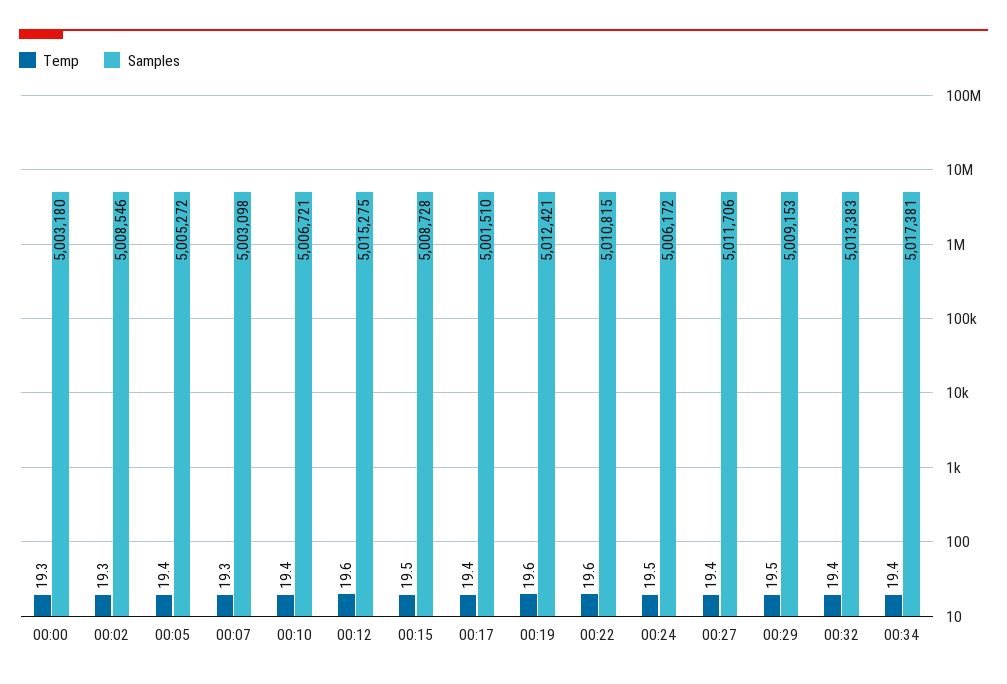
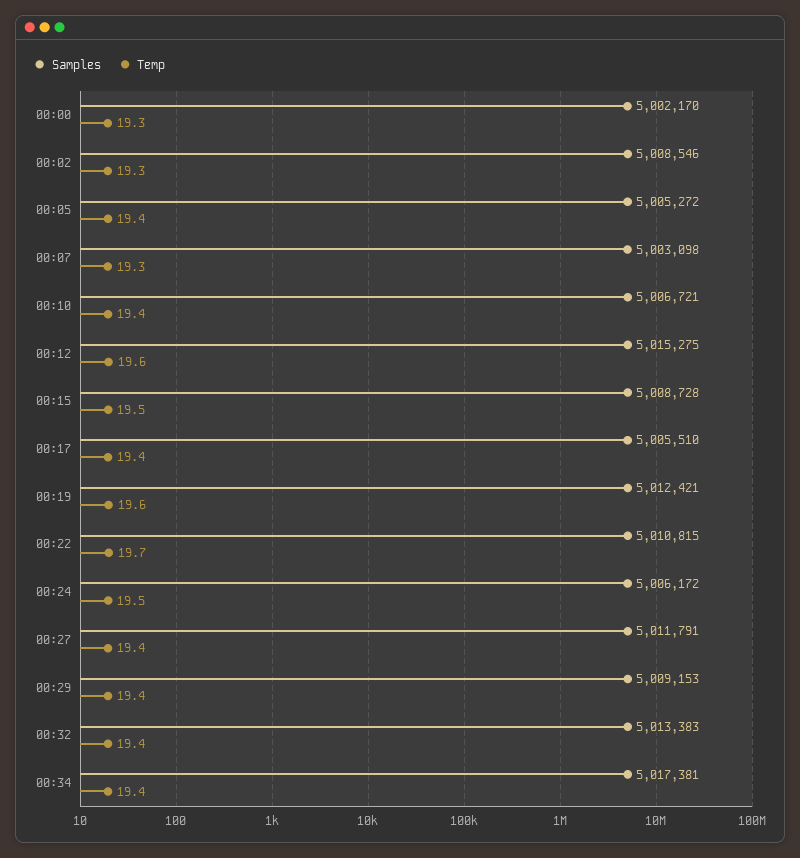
  {
    "Temp": {
      "00:00": 19.3,
      "00:02": 19.3,
      "00:05": 19.4,
      "00:07": 19.3,
      "00:10": 19.4,
      "00:12": 19.6,
      "00:15": 19.5,
      "00:17": 19.4,
      "00:19": 19.6,
-     "00:22": 19.6,
+     "00:22": 19.7,
      "00:24": 19.5,
      "00:27": 19.4,
-     "00:29": 19.5,
+     "00:29": 19.4,
      "00:32": 19.4,
      "00:34": 19.4
    },
    "Samples": {
-     "00:00": 5003180,
+     "00:00": 5002170,
      "00:02": 5008546,
      "00:05": 5005272,
      "00:07": 5003098,
      "00:10": 5006721,
      "00:12": 5015275,
      "00:15": 5008728,
-     "00:17": 5001510,
+     "00:17": 5005510,
      "00:19": 5012421,
      "00:22": 5010815,
      "00:24": 5006172,
-     "00:27": 5011706,
+     "00:27": 5011791,
      "00:29": 5009153,
      "00:32": 5013383,
      "00:34": 5017381
    }
  }

